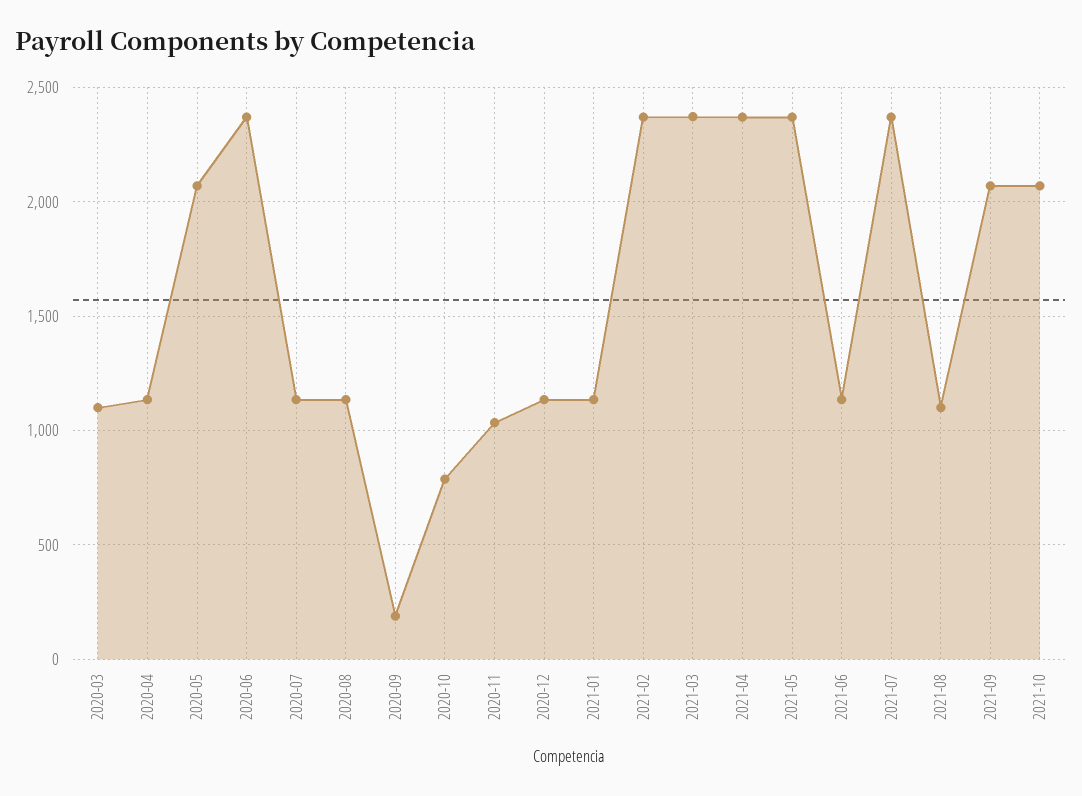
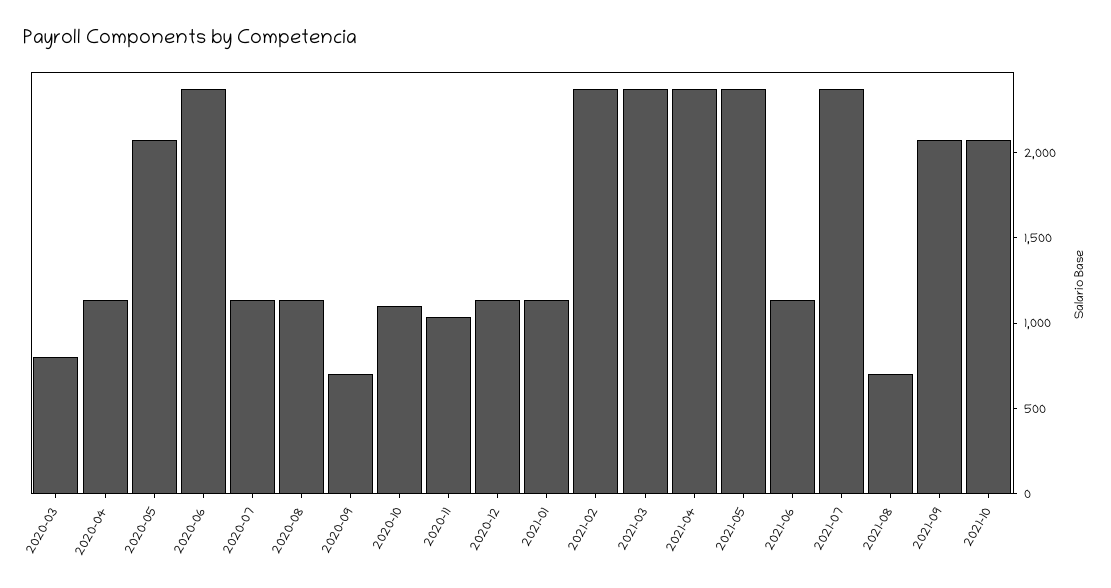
  {
-   "2020-03": 1100,
+   "2020-03": 800,
    "2020-04": 1150,
    "2020-05": 2050,
    "2020-06": 2350,
    "2020-07": 1150,
    "2020-08": 1150,
-   "2020-09": 200,
+   "2020-09": 700,
-   "2020-10": 800,
+   "2020-10": 1100,
    "2020-11": 1050,
    "2020-12": 1150,
    "2021-01": 1150,
    "2021-02": 2350,
    "2021-03": 2350,
    "2021-04": 2350,
    "2021-05": 2350,
    "2021-06": 1150,
    "2021-07": 2350,
-   "2021-08": 1100,
+   "2021-08": 700,
    "2021-09": 2050,
    "2021-10": 2050
  }

